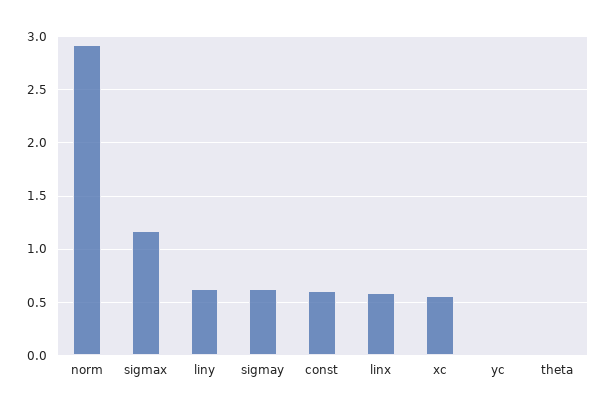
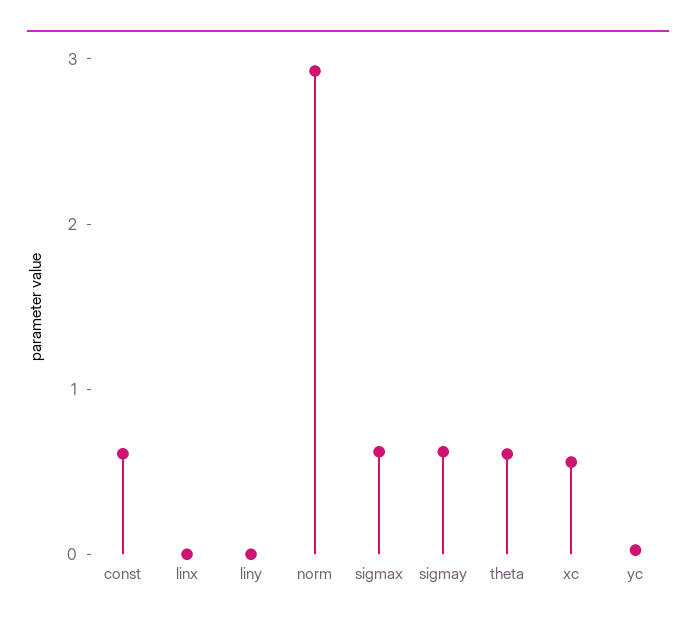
  {
    "norm": 2.9,
-   "sigmax": 1.2,
+   "sigmax": 0.6,
-   "liny": 0.6,
+   "liny": 0,
    "sigmay": 0.6,
    "const": 0.6,
-   "linx": 0.6,
+   "linx": 0,
    "xc": 0.6,
    "yc": 0,
-   "theta": 0
+   "theta": 0.6
  }

